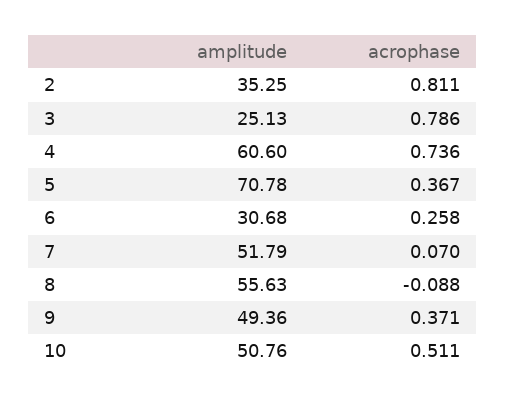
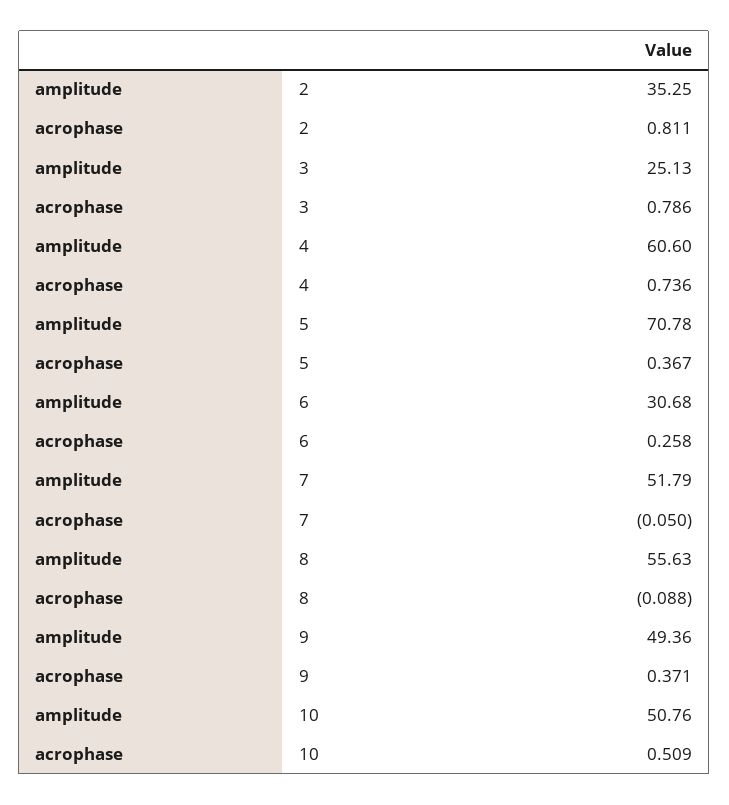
  {
    "amplitude": {
      "2": 35.25,
      "3": 25.13,
      "4": 60.6,
      "5": 70.78,
      "6": 30.68,
      "7": 51.79,
      "8": 55.63,
      "9": 49.36,
      "10": 50.76
    },
    "acrophase": {
      "2": 0.811,
      "3": 0.786,
      "4": 0.736,
      "5": 0.367,
      "6": 0.258,
-     "7": 0.07,
+     "7": -0.05,
      "8": -0.088,
      "9": 0.371,
-     "10": 0.511
+     "10": 0.509
    }
  }

